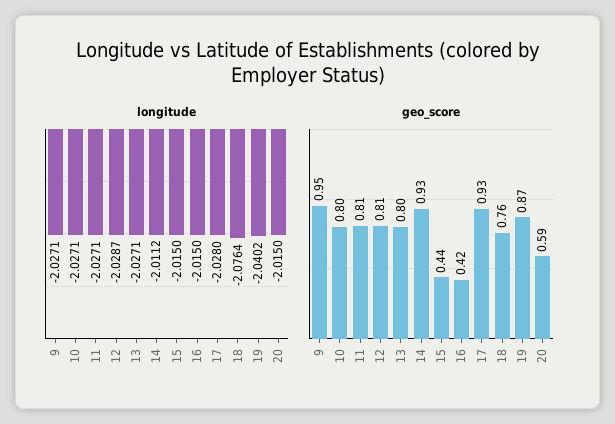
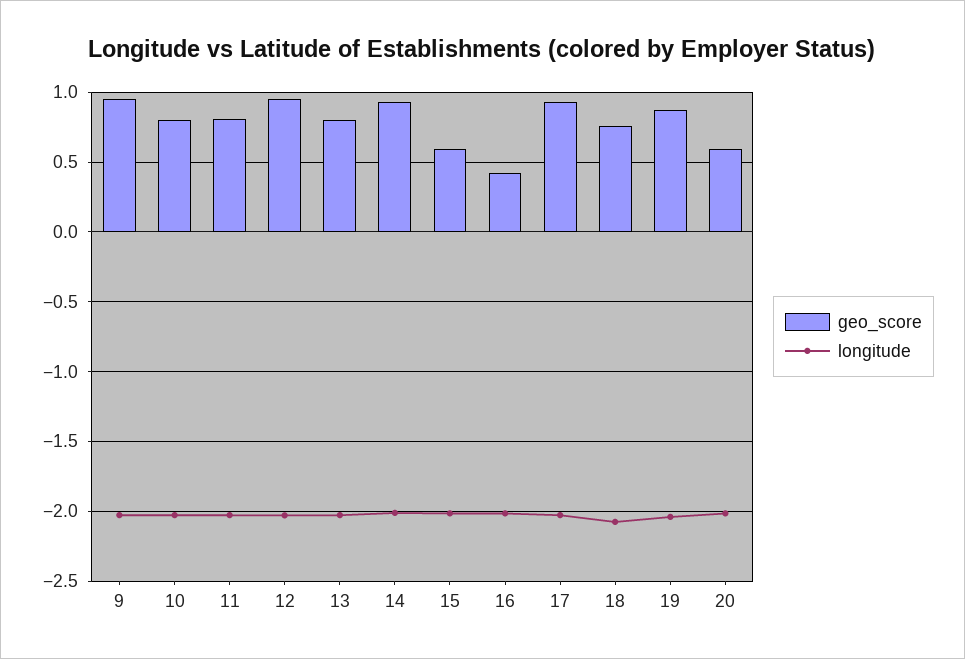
  {
    "longitude": {
      "9": -2.0271,
      "10": -2.0271,
      "11": -2.0271,
      "12": -2.0287,
      "13": -2.0271,
      "14": -2.0112,
      "15": -2.015,
      "16": -2.015,
      "17": -2.028,
      "18": -2.0764,
      "19": -2.0402,
      "20": -2.015
    },
    "geo_score": {
      "9": 0.95,
      "10": 0.8,
      "11": 0.81,
-     "12": 0.81,
+     "12": 0.95,
      "13": 0.8,
      "14": 0.93,
-     "15": 0.44,
+     "15": 0.6,
      "16": 0.42,
      "17": 0.93,
      "18": 0.76,
      "19": 0.87,
      "20": 0.59
    }
  }

